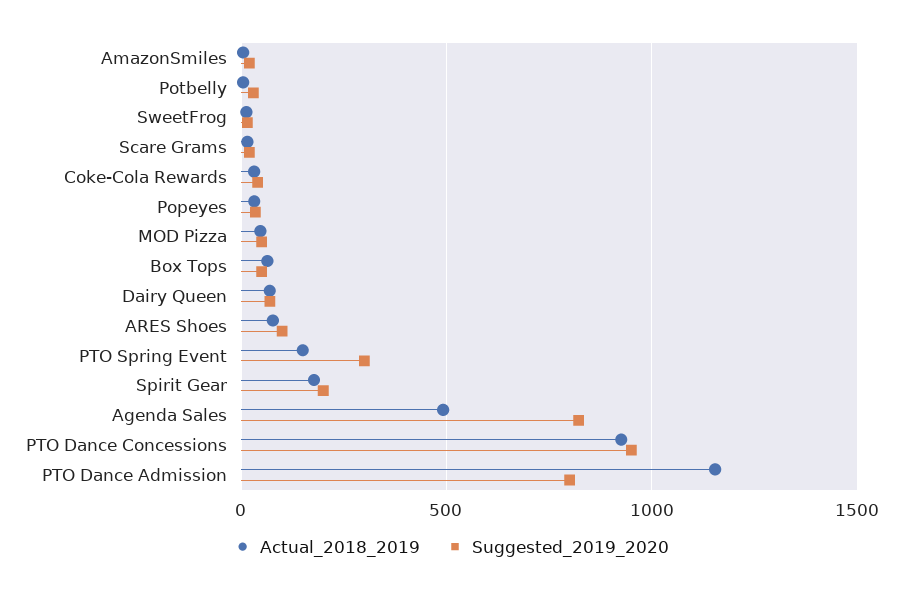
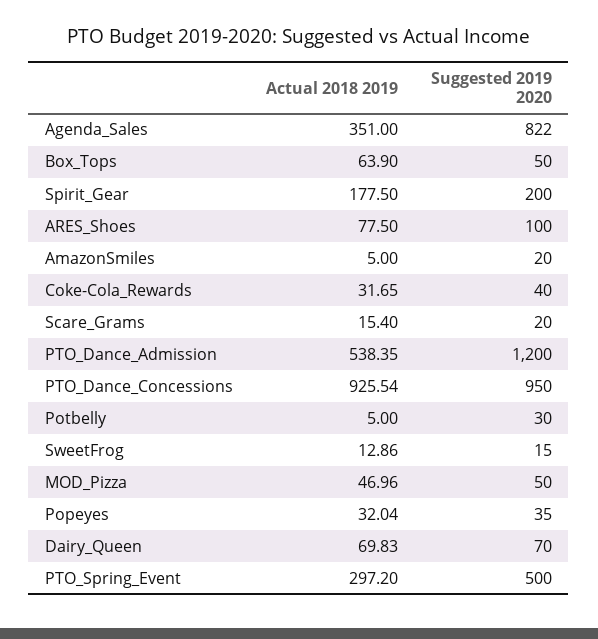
  {
    "Actual_2018_2019": {
      "AmazonSmiles": 5,
      "Potbelly": 5,
      "SweetFrog": 12.86,
      "Scare Grams": 15.4,
      "Coke-Cola Rewards": 31.65,
      "Popeyes": 32.04,
      "MOD Pizza": 46.96,
      "Box Tops": 63.9,
      "Dairy Queen": 69.83,
      "ARES Shoes": 77.5,
-     "PTO Spring Event": 150,
+     "PTO Spring Event": 297.2,
      "Spirit Gear": 177.5,
-     "Agenda Sales": 500,
+     "Agenda Sales": 351,
      "PTO Dance Concessions": 925.54,
-     "PTO Dance Admission": 1150
+     "PTO Dance Admission": 538.35
    },
    "Suggested_2019_2020": {
      "AmazonSmiles": 20,
      "Potbelly": 30,
      "SweetFrog": 15,
      "Scare Grams": 20,
      "Coke-Cola Rewards": 40,
      "Popeyes": 35,
      "MOD Pizza": 50,
      "Box Tops": 50,
      "Dairy Queen": 70,
      "ARES Shoes": 100,
-     "PTO Spring Event": 300,
+     "PTO Spring Event": 500,
      "Spirit Gear": 200,
      "Agenda Sales": 822,
      "PTO Dance Concessions": 950,
-     "PTO Dance Admission": 800
+     "PTO Dance Admission": 1200
    }
  }

